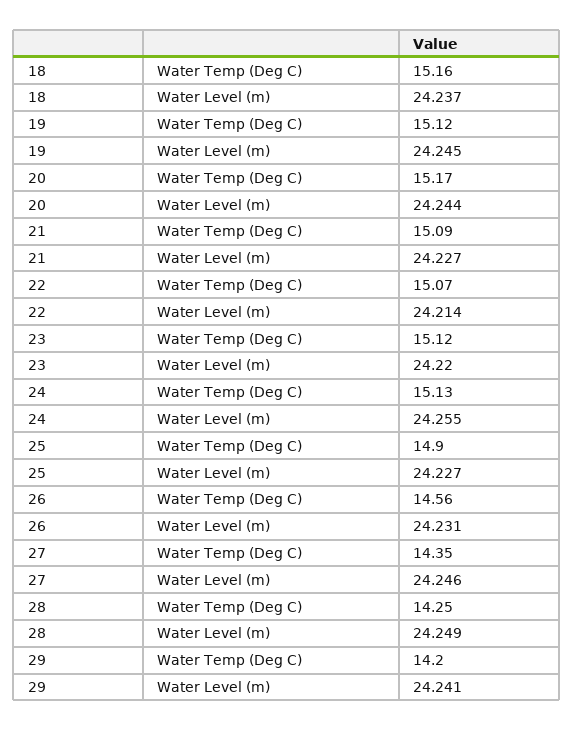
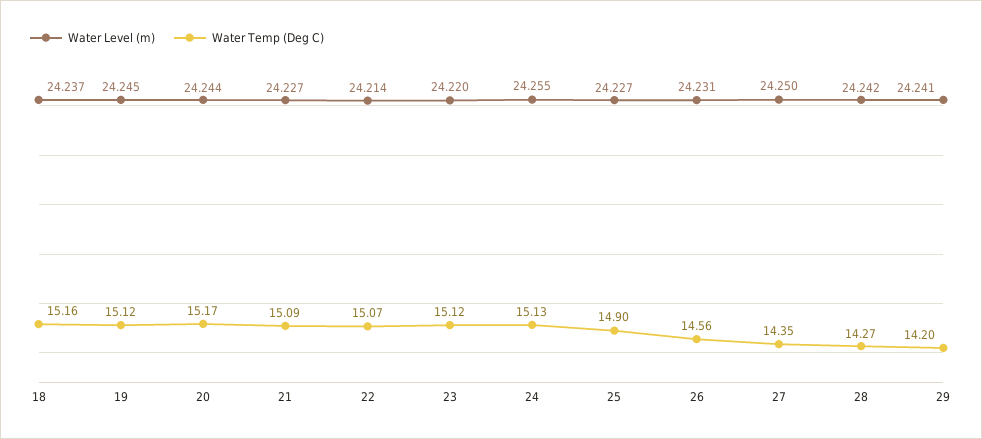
  {
    "Water Temp (Deg C)": {
      "18": 15.16,
      "19": 15.12,
      "20": 15.17,
      "21": 15.09,
      "22": 15.07,
      "23": 15.12,
      "24": 15.13,
      "25": 14.9,
      "26": 14.56,
      "27": 14.35,
-     "28": 14.25,
+     "28": 14.27,
      "29": 14.2
    },
    "Water Level (m)": {
      "18": 24.237,
      "19": 24.245,
      "20": 24.244,
      "21": 24.227,
      "22": 24.214,
      "23": 24.22,
      "24": 24.255,
      "25": 24.227,
      "26": 24.231,
-     "27": 24.246,
+     "27": 24.25,
-     "28": 24.249,
+     "28": 24.242,
      "29": 24.241
    }
  }

